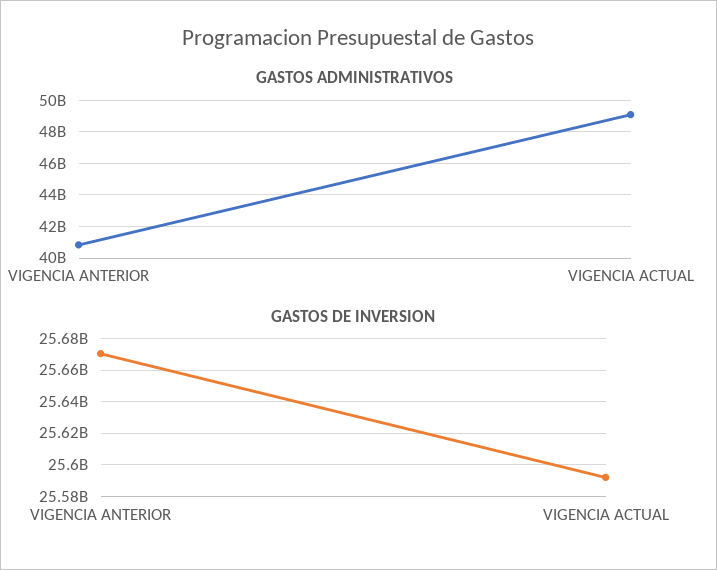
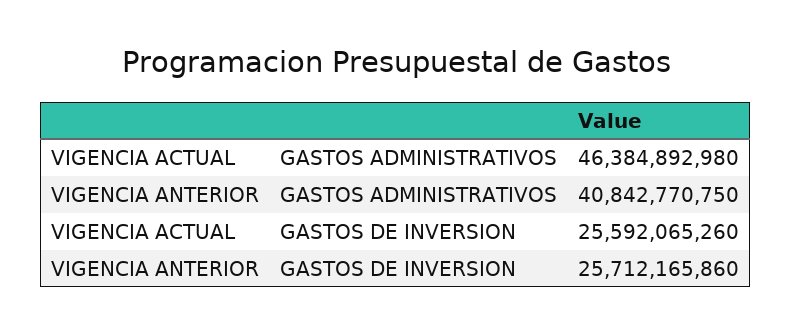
  {
    "GASTOS ADMINISTRATIVOS": {
      "VIGENCIA ANTERIOR": 40842770750,
-     "VIGENCIA ACTUAL": 49000000000
+     "VIGENCIA ACTUAL": 46384892980
    },
    "GASTOS DE INVERSION": {
-     "VIGENCIA ANTERIOR": 25670000000,
+     "VIGENCIA ANTERIOR": 25712165860,
      "VIGENCIA ACTUAL": 25592065260
    }
  }

